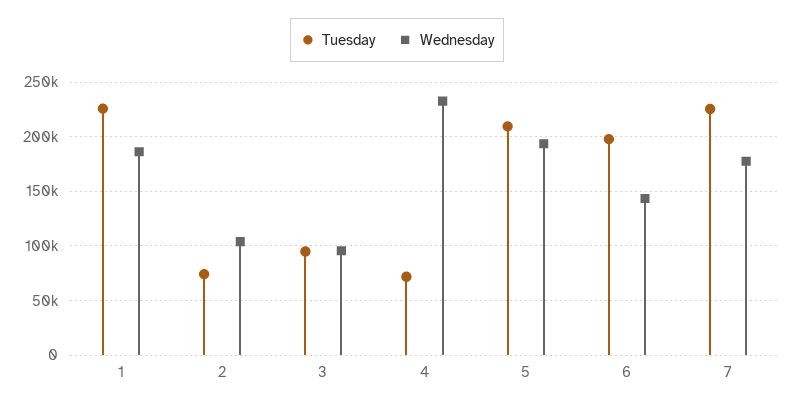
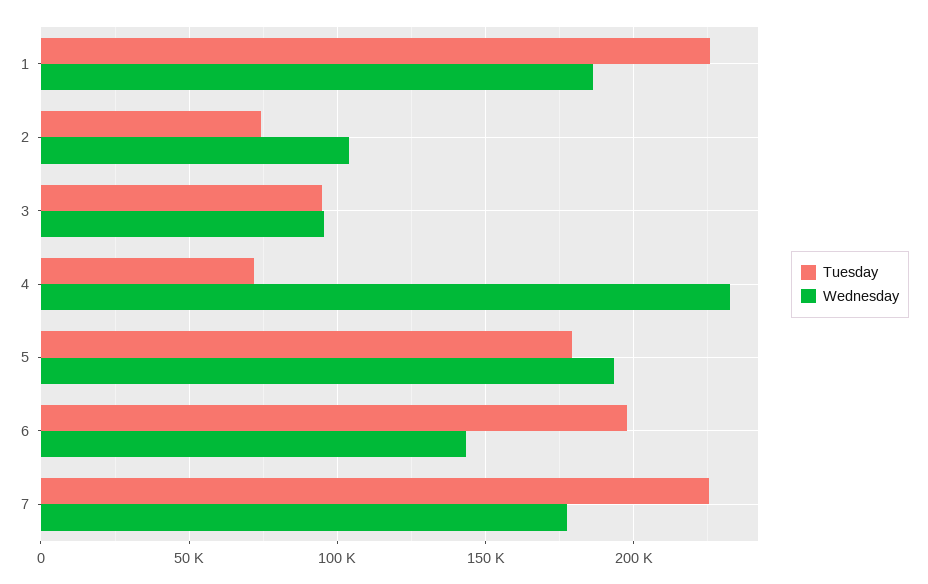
  {
    "Tuesday": {
      "1": 225000,
      "2": 75000,
      "3": 95000,
      "4": 70000,
-     "5": 210000,
+     "5": 180000,
      "6": 200000,
      "7": 225000
    },
    "Wednesday": {
      "1": 185000,
      "2": 105000,
      "3": 95000,
      "4": 235000,
      "5": 195000,
      "6": 145000,
      "7": 175000
    }
  }

